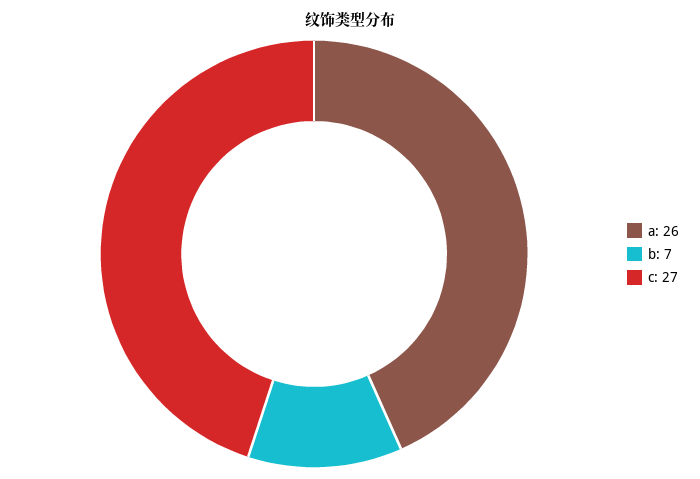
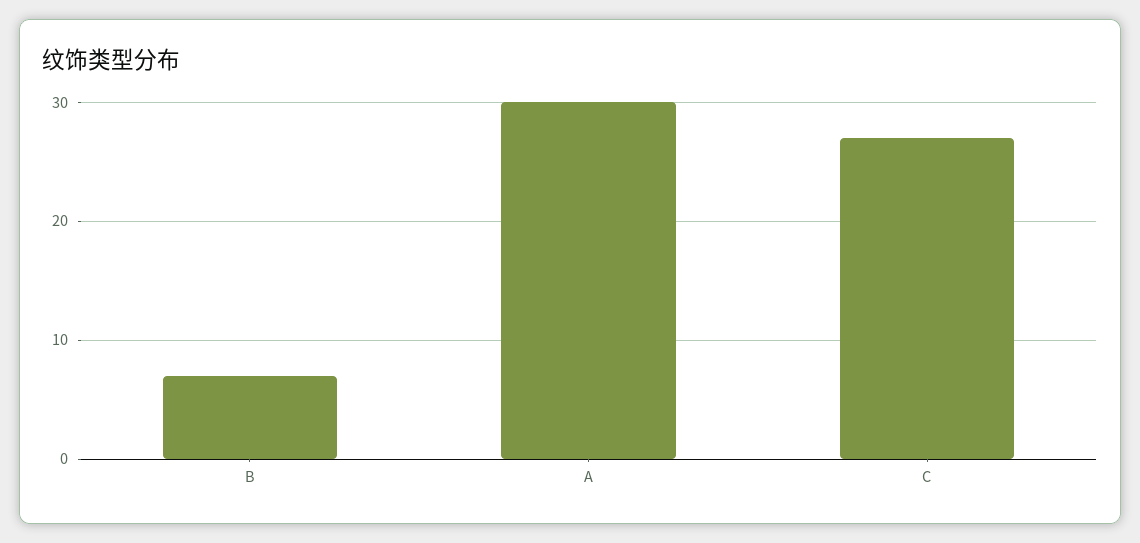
  {
-   "a": 26,
+   "a": 30,
    "b": 7,
    "c": 27
  }

